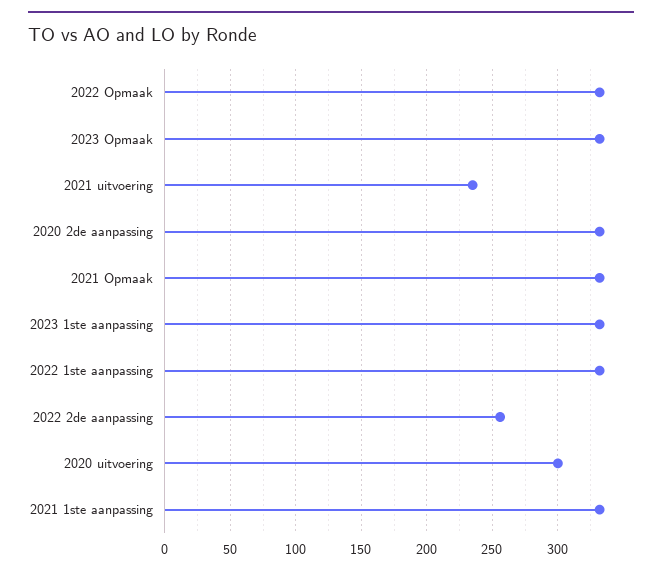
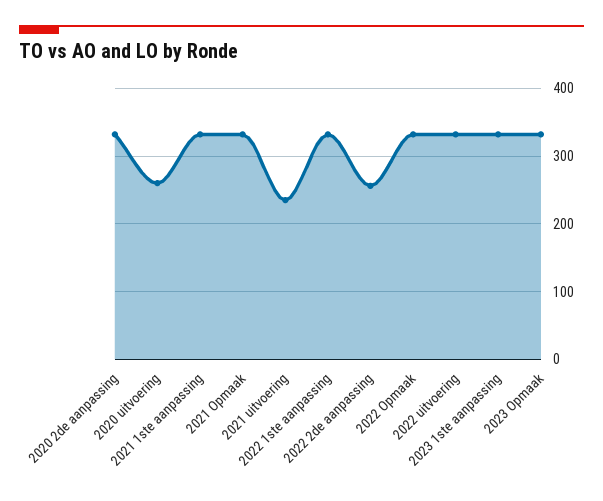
  {
    "2022 Opmaak": 330,
    "2023 Opmaak": 330,
    "2021 uitvoering": 235,
    "2020 2de aanpassing": 330,
    "2021 Opmaak": 330,
    "2023 1ste aanpassing": 330,
    "2022 1ste aanpassing": 330,
    "2022 2de aanpassing": 255,
-   "2020 uitvoering": 300,
+   "2020 uitvoering": 260,
-   "2021 1ste aanpassing": 330
+   "2021 1ste aanpassing": 330,
+   "2022 uitvoering": 330
  }

